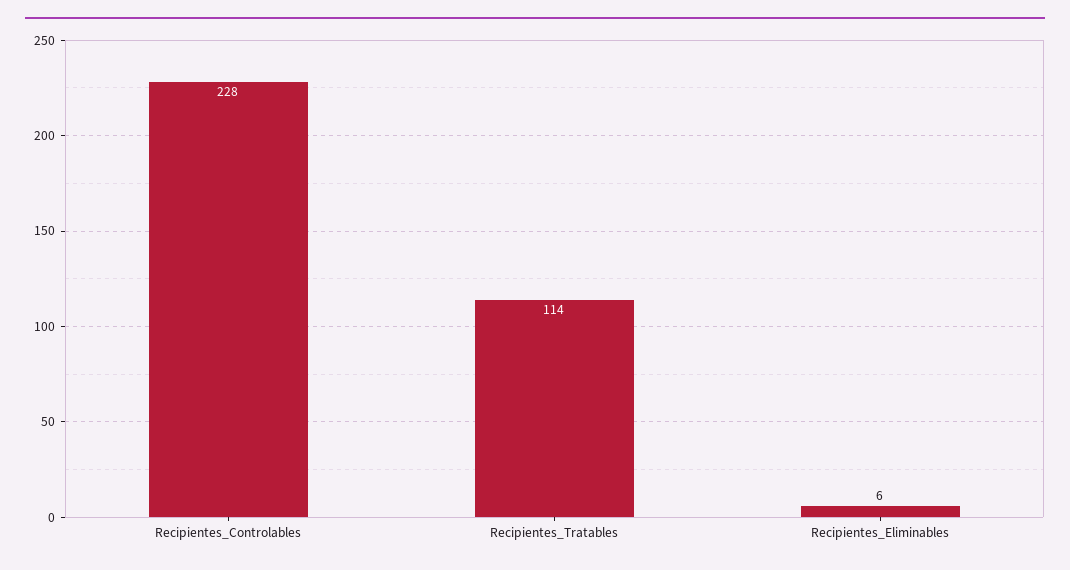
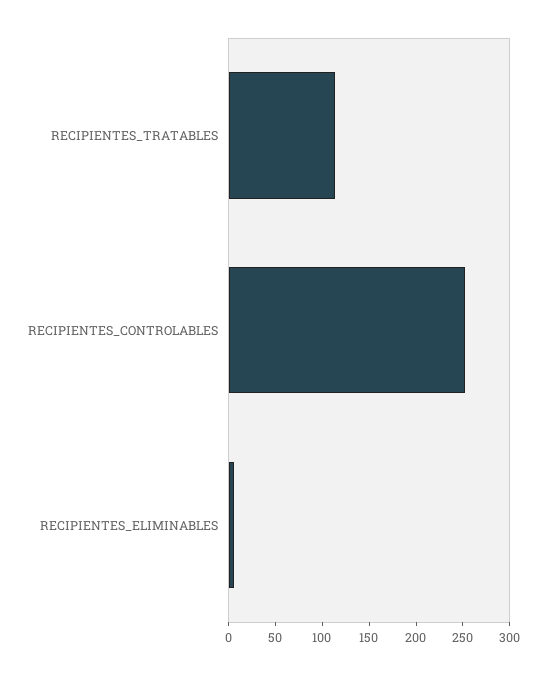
  {
-   "Recipientes_Controlables": 228,
+   "Recipientes_Controlables": 250,
    "Recipientes_Tratables": 114,
    "Recipientes_Eliminables": 6
  }

